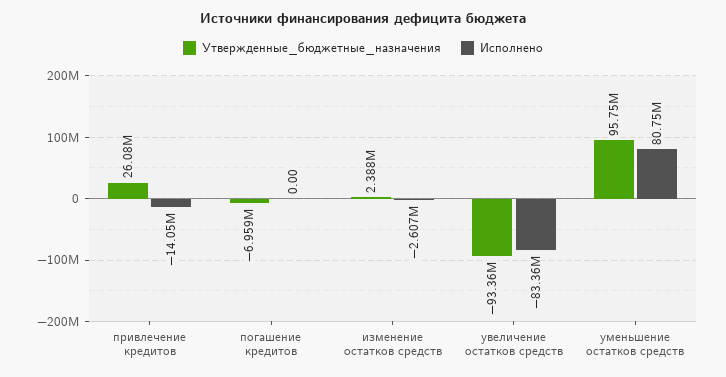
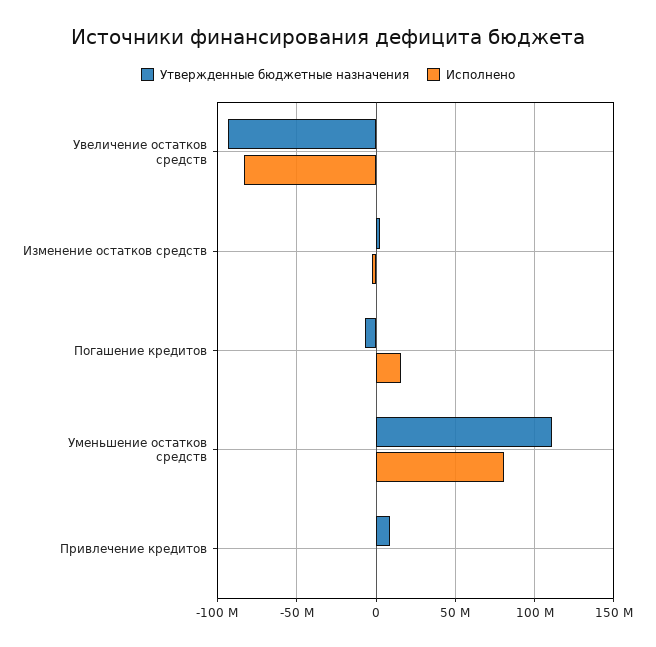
  {
    "Утвержденные_бюджетные_назначения": {
-     "привлечение кредитов": 26080000,
+     "привлечение кредитов": 10000000,
      "погашение кредитов": -6959000,
      "изменение остатков средств": 2388000,
      "увеличение остатков средств": -93360000,
-     "уменьшение остатков средств": 95750000
+     "уменьшение остатков средств": 110000000
    },
    "Исполнено": {
-     "привлечение кредитов": -14050000,
+     "привлечение кредитов": 0,
-     "погашение кредитов": 0,
+     "погашение кредитов": 15000000,
      "изменение остатков средств": -2607000,
      "увеличение остатков средств": -83360000,
      "уменьшение остатков средств": 80750000
    }
  }

